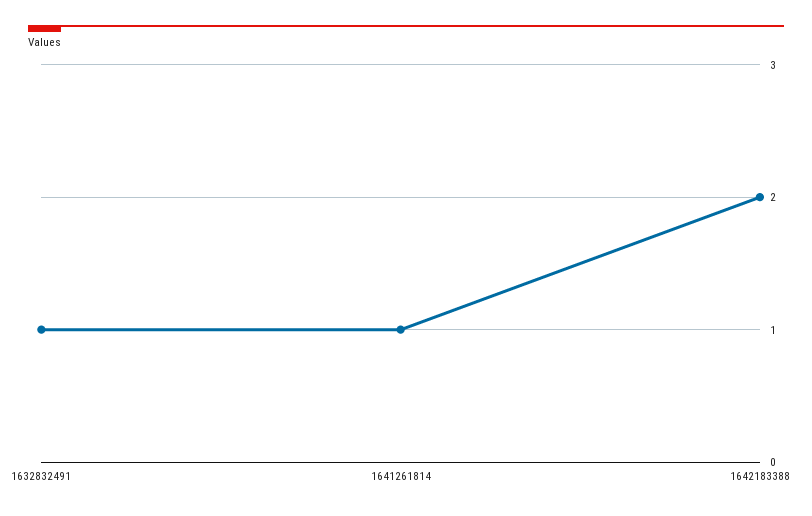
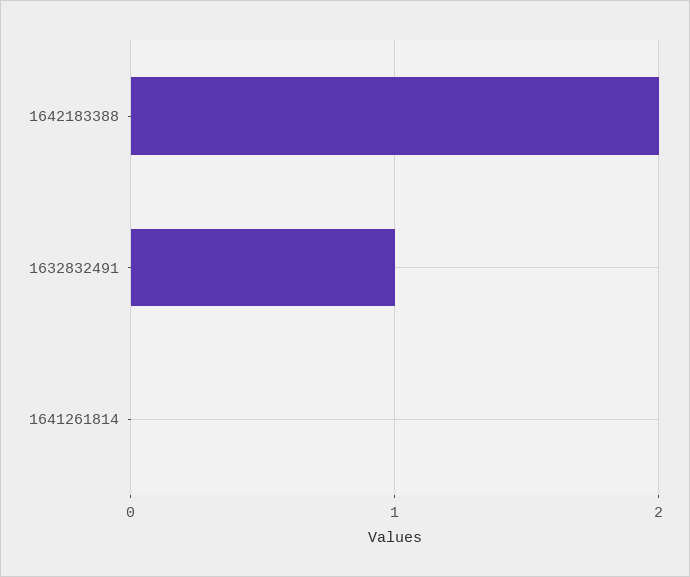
  {
    "1632832491": 1,
-   "1641261814": 1,
+   "1641261814": 0,
    "1642183388": 2
  }

